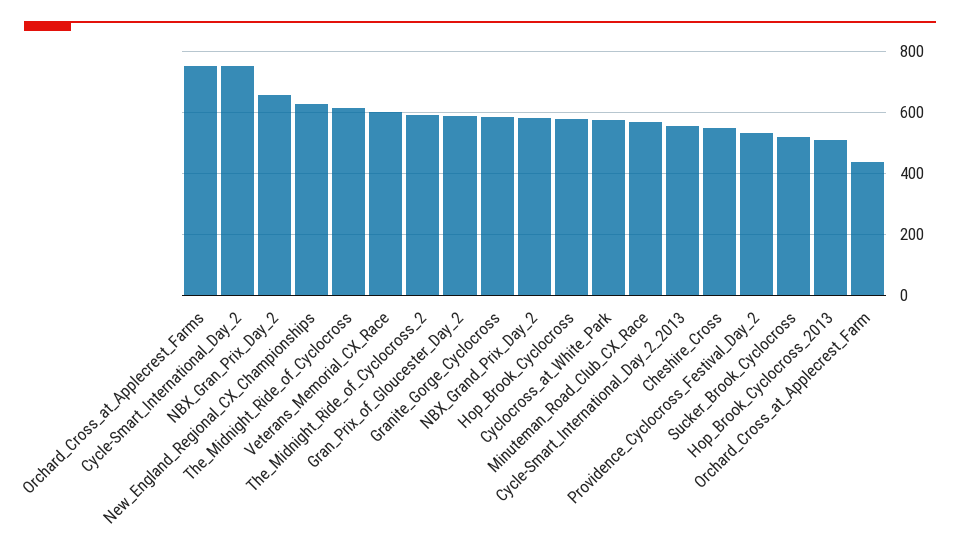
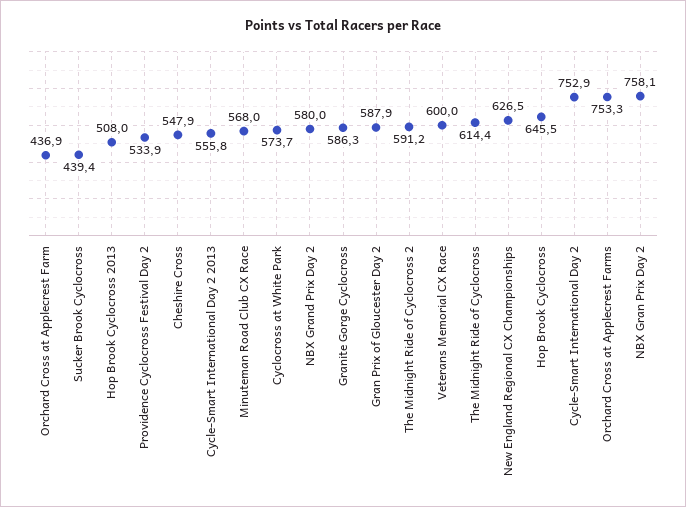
  {
    "Orchard_Cross_at_Applecrest_Farms": 753.3,
    "Cycle-Smart_International_Day_2": 752.9,
-   "NBX_Gran_Prix_Day_2": 660,
+   "NBX_Gran_Prix_Day_2": 758.1,
    "New_England_Regional_CX_Championships": 626.5,
    "The_Midnight_Ride_of_Cyclocross": 614.4,
    "Veterans_Memorial_CX_Race": 600,
    "The_Midnight_Ride_of_Cyclocross_2": 591.2,
    "Gran_Prix_of_Gloucester_Day_2": 587.9,
    "Granite_Gorge_Cyclocross": 586.3,
    "NBX_Grand_Prix_Day_2": 580,
-   "Hop_Brook_Cyclocross": 580,
+   "Hop_Brook_Cyclocross": 645.5,
    "Cyclocross_at_White_Park": 573.7,
    "Minuteman_Road_Club_CX_Race": 568,
    "Cycle-Smart_International_Day_2_2013": 555.8,
    "Cheshire_Cross": 547.9,
    "Providence_Cyclocross_Festival_Day_2": 533.9,
-   "Sucker_Brook_Cyclocross": 520,
+   "Sucker_Brook_Cyclocross": 439.4,
    "Hop_Brook_Cyclocross_2013": 508,
    "Orchard_Cross_at_Applecrest_Farm": 436.9
  }

